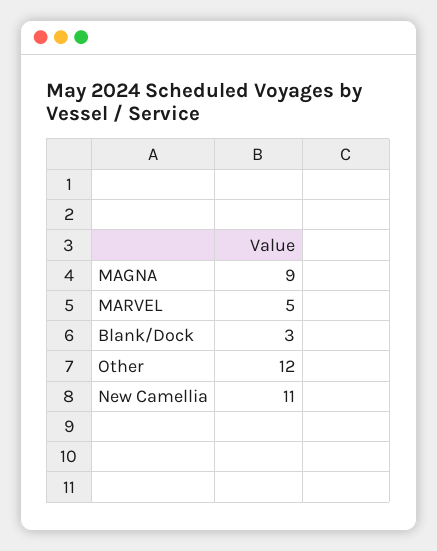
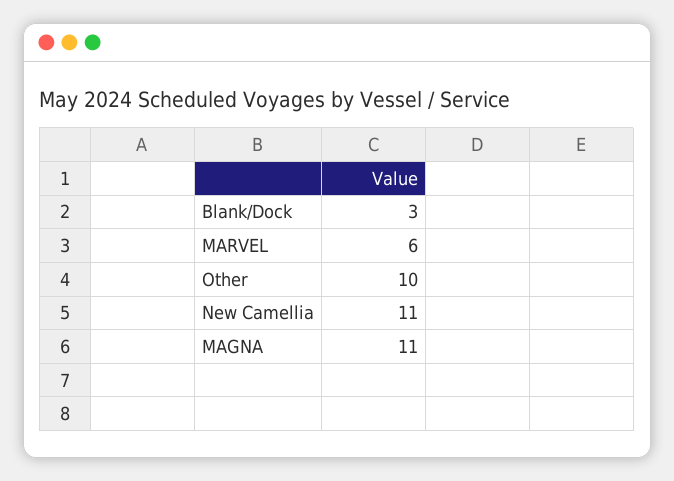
  {
-   "MAGNA": 9,
+   "MAGNA": 11,
-   "MARVEL": 5,
+   "MARVEL": 6,
    "Blank/Dock": 3,
-   "Other": 12,
+   "Other": 10,
    "New Camellia": 11
  }

